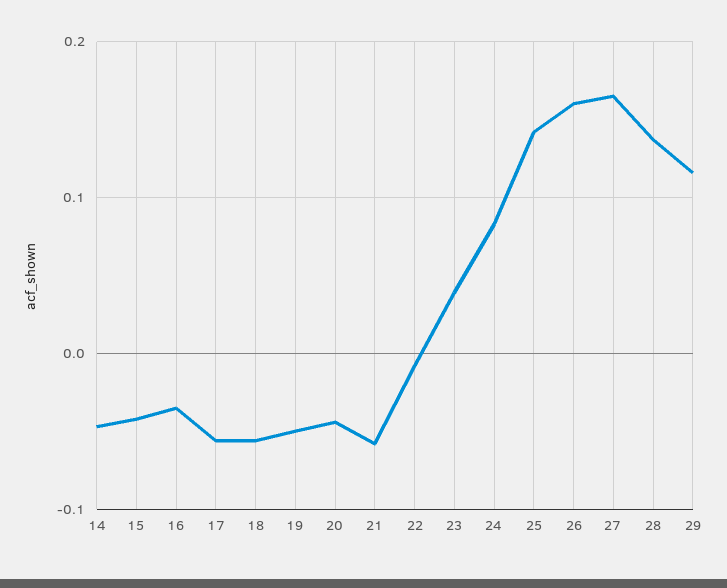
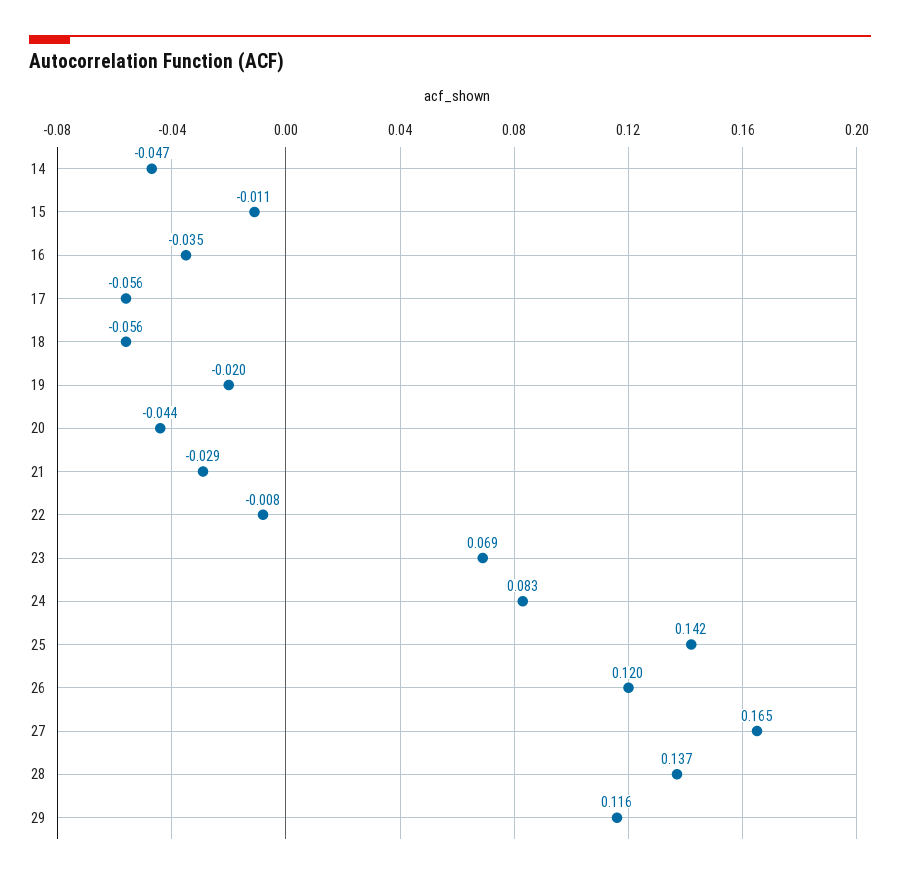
  {
    "14": -0.047,
-   "15": -0.04,
+   "15": -0.011,
    "16": -0.035,
    "17": -0.056,
    "18": -0.056,
-   "19": -0.05,
+   "19": -0.02,
    "20": -0.044,
-   "21": -0.06,
+   "21": -0.029,
    "22": -0.008,
-   "23": 0.04,
+   "23": 0.069,
    "24": 0.083,
    "25": 0.142,
-   "26": 0.16,
+   "26": 0.12,
    "27": 0.165,
    "28": 0.137,
    "29": 0.116
  }

